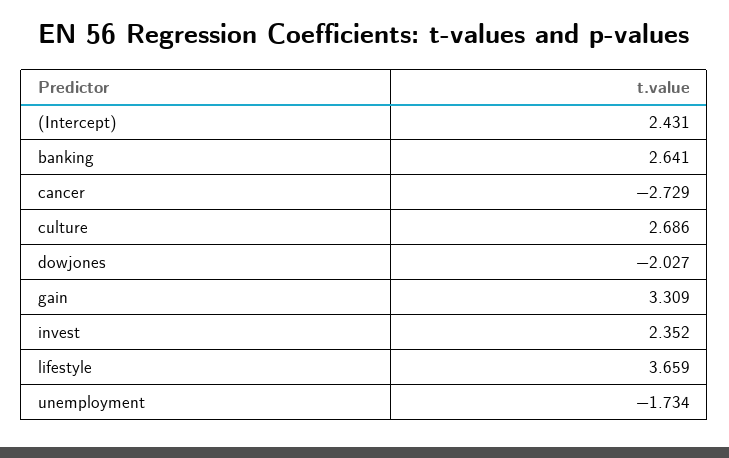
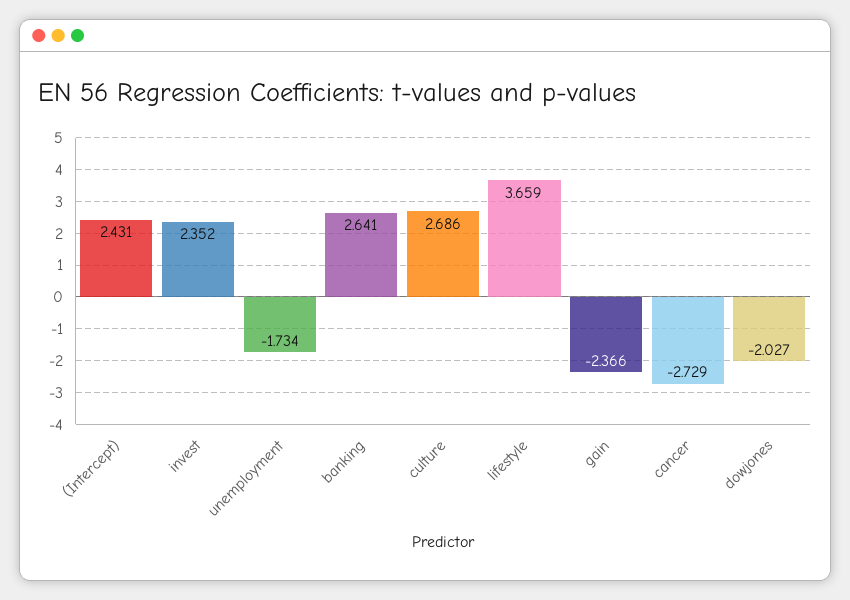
  {
    "(Intercept)": 2.431,
    "banking": 2.641,
    "cancer": -2.729,
    "culture": 2.686,
    "dowjones": -2.027,
-   "gain": 3.309,
+   "gain": -2.366,
    "invest": 2.352,
    "lifestyle": 3.659,
    "unemployment": -1.734
  }

